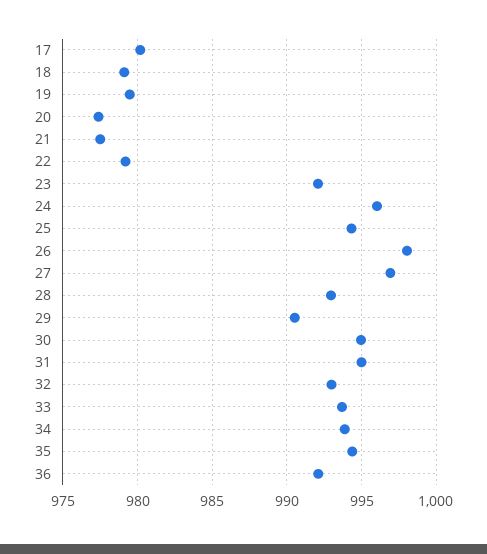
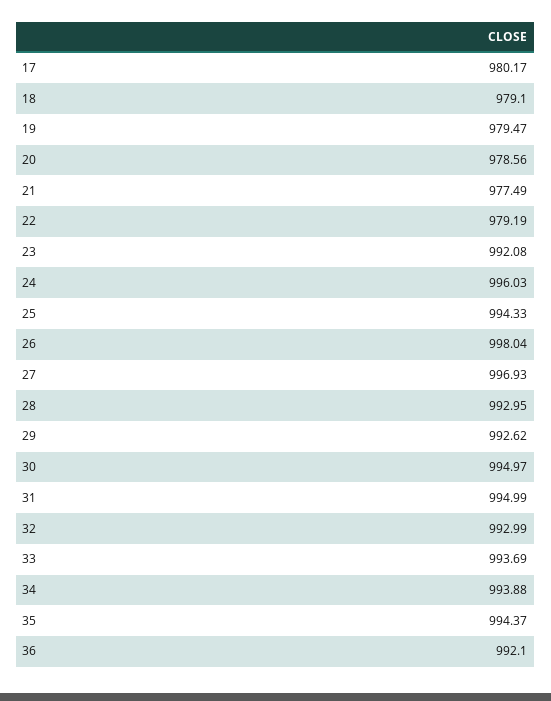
  {
    "17": 980.17,
    "18": 979.1,
    "19": 979.47,
-   "20": 977.5,
+   "20": 978.56,
    "21": 977.49,
    "22": 979.19,
    "23": 992.08,
    "24": 996.03,
    "25": 994.33,
    "26": 998.04,
    "27": 996.93,
    "28": 992.95,
-   "29": 990.5,
+   "29": 992.62,
    "30": 994.97,
    "31": 994.99,
    "32": 992.99,
    "33": 993.69,
    "34": 993.88,
    "35": 994.37,
    "36": 992.1
  }

